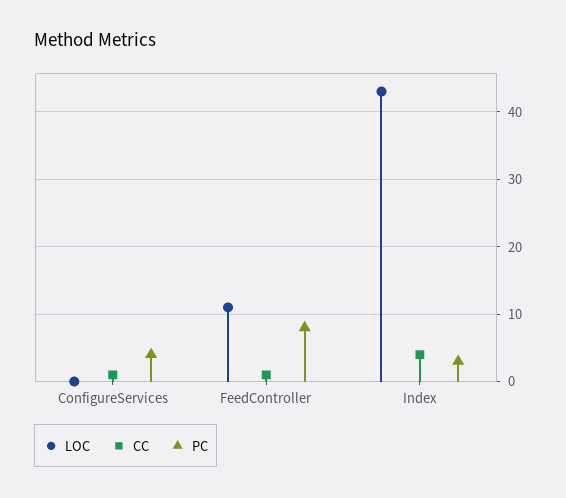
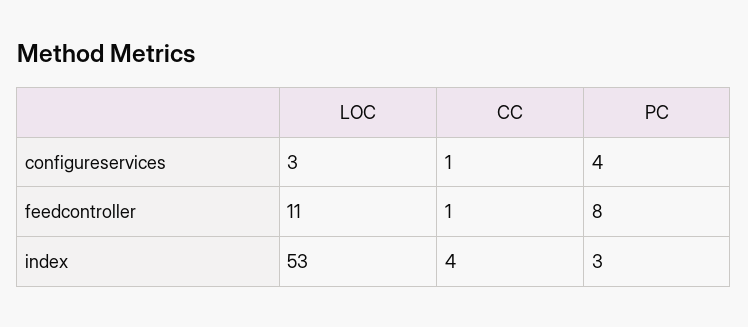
  {
    "LOC": {
-     "ConfigureServices": 0,
+     "ConfigureServices": 3,
      "FeedController": 11,
-     "Index": 43
+     "Index": 53
    },
    "CC": {
      "ConfigureServices": 1,
      "FeedController": 1,
      "Index": 4
    },
    "PC": {
      "ConfigureServices": 4,
      "FeedController": 8,
      "Index": 3
    }
  }

